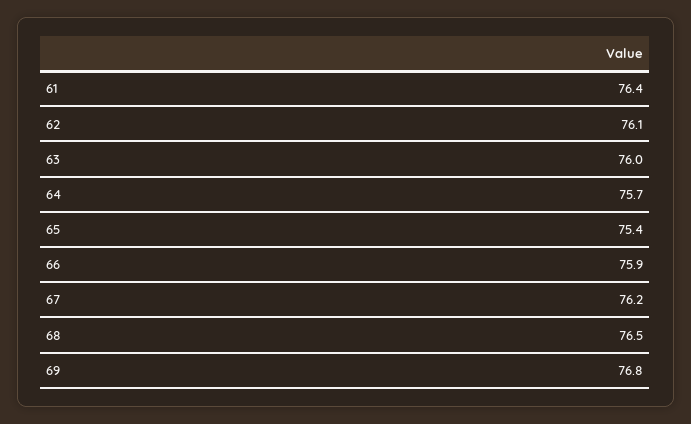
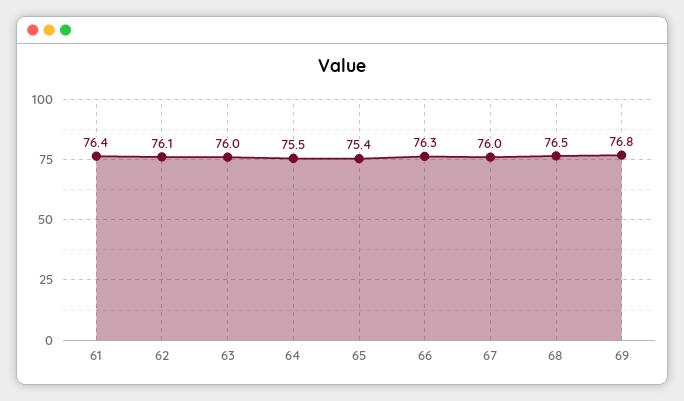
  {
    "61": 76.4,
    "62": 76.1,
    "63": 76,
-   "64": 75.7,
+   "64": 75.5,
    "65": 75.4,
-   "66": 75.9,
+   "66": 76.3,
-   "67": 76.2,
+   "67": 76,
    "68": 76.5,
    "69": 76.8
  }

